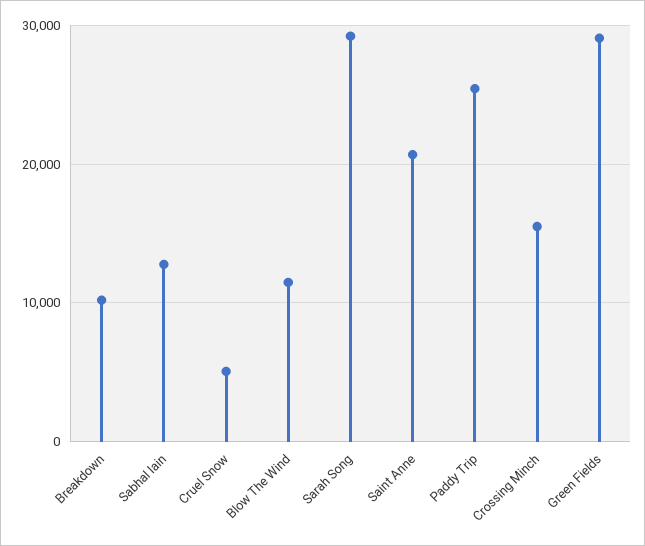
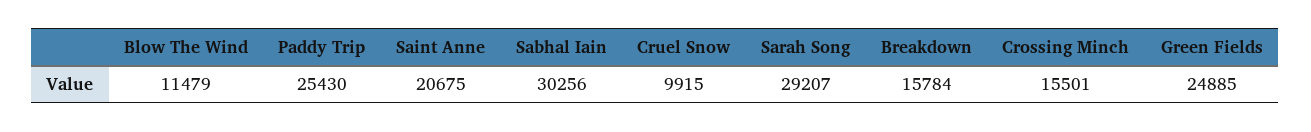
  {
-   "Breakdown": 10000,
+   "Breakdown": 15784,
-   "Sabhal Iain": 13000,
+   "Sabhal Iain": 30256,
-   "Cruel Snow": 5000,
+   "Cruel Snow": 9915,
    "Blow The Wind": 11479,
    "Sarah Song": 29207,
    "Saint Anne": 20675,
    "Paddy Trip": 25430,
    "Crossing Minch": 15501,
-   "Green Fields": 29000
+   "Green Fields": 24885
  }

